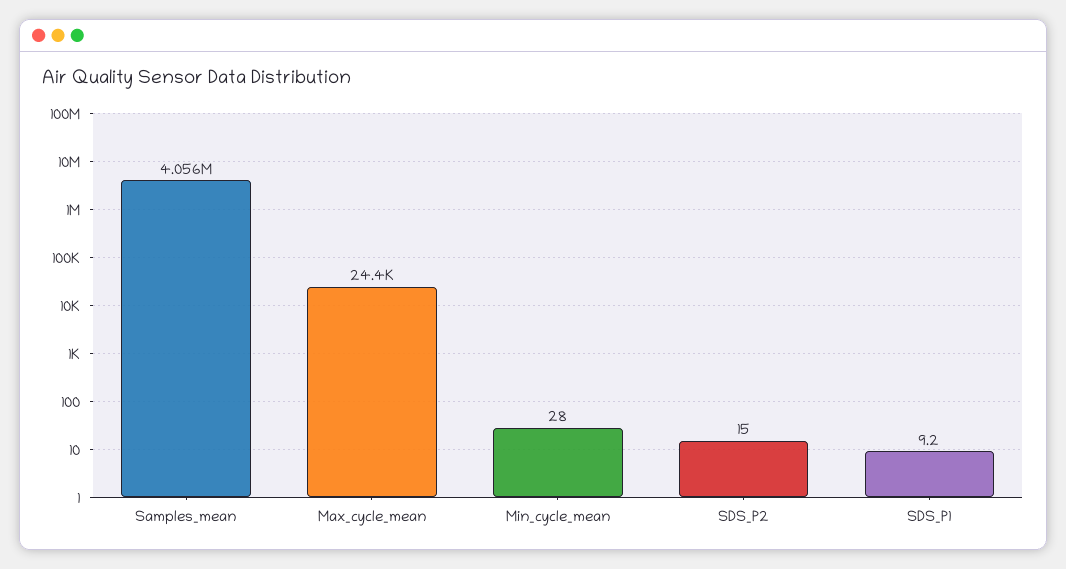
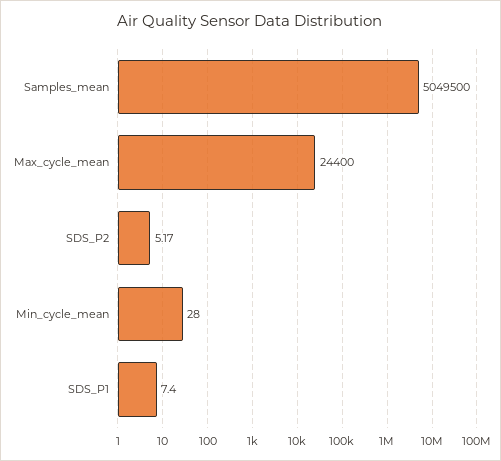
  {
-   "Samples_mean": 4056000,
+   "Samples_mean": 5049500,
    "Max_cycle_mean": 24400,
    "Min_cycle_mean": 28,
-   "SDS_P2": 15,
+   "SDS_P2": 5.17,
-   "SDS_P1": 9.2
+   "SDS_P1": 7.4
  }

